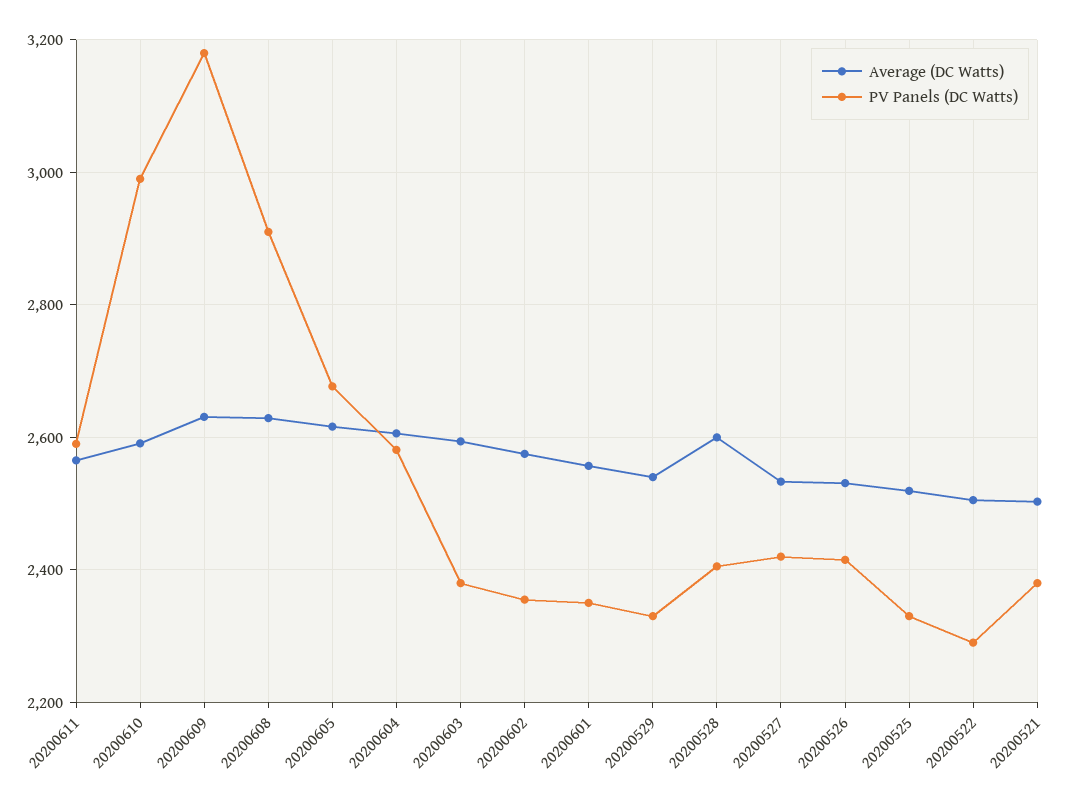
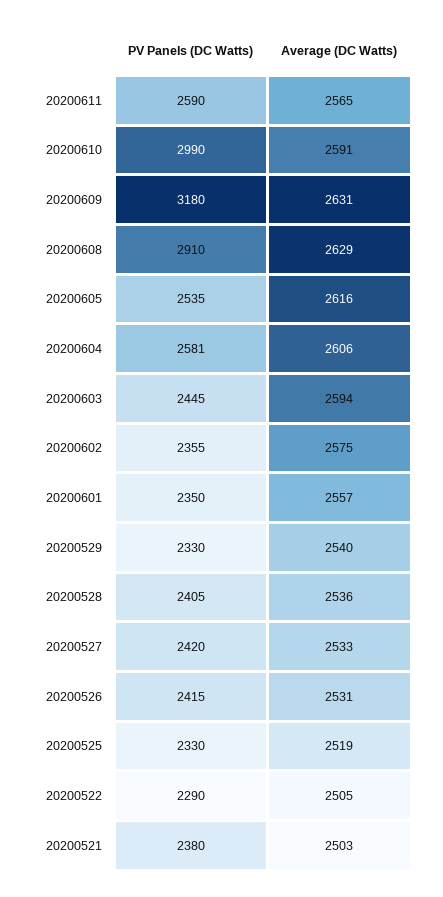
  {
    "Average (DC Watts)": {
      "20200611": 2565,
      "20200610": 2591,
      "20200609": 2631,
      "20200608": 2629,
      "20200605": 2616,
      "20200604": 2606,
      "20200603": 2594,
      "20200602": 2575,
      "20200601": 2557,
      "20200529": 2540,
-     "20200528": 2600,
+     "20200528": 2536,
      "20200527": 2533,
      "20200526": 2531,
      "20200525": 2519,
      "20200522": 2505,
      "20200521": 2503
    },
    "PV Panels (DC Watts)": {
      "20200611": 2590,
      "20200610": 2990,
      "20200609": 3180,
      "20200608": 2910,
-     "20200605": 2680,
+     "20200605": 2535,
      "20200604": 2581,
-     "20200603": 2380,
+     "20200603": 2445,
      "20200602": 2355,
      "20200601": 2350,
      "20200529": 2330,
      "20200528": 2405,
      "20200527": 2420,
      "20200526": 2415,
      "20200525": 2330,
      "20200522": 2290,
      "20200521": 2380
    }
  }

